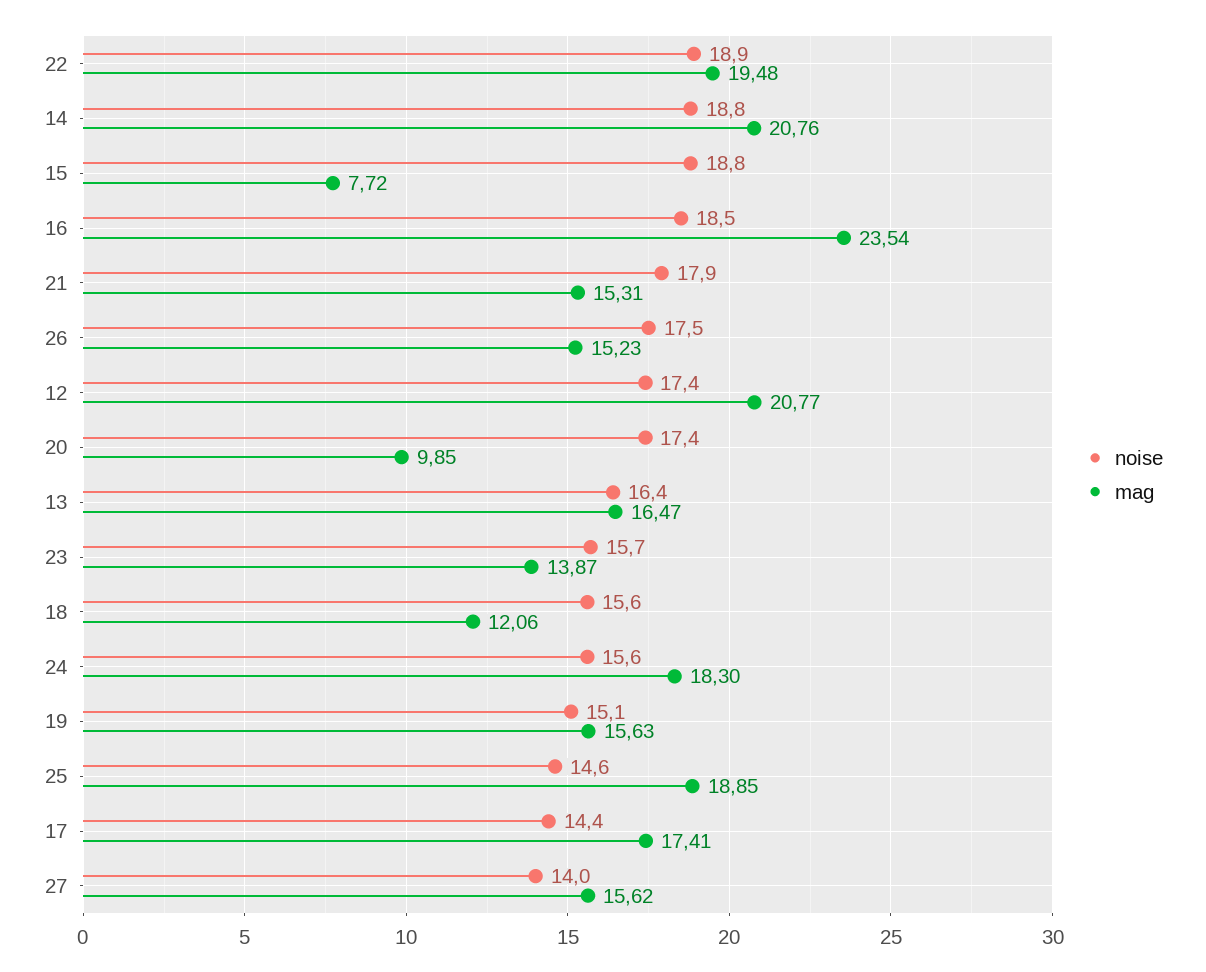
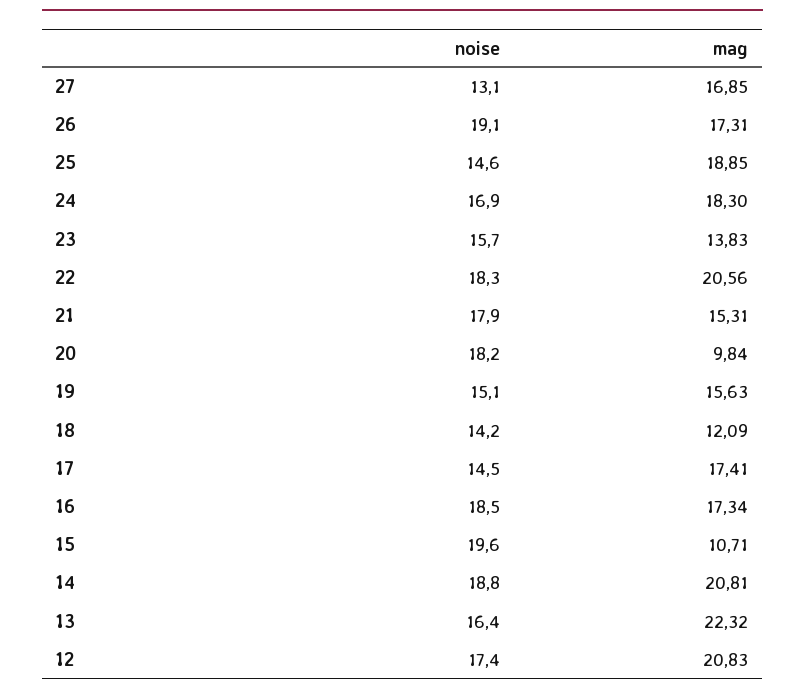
  {
    "noise": {
-     "22": 18.9,
+     "22": 18.3,
      "14": 18.8,
-     "15": 18.8,
+     "15": 19.6,
      "16": 18.5,
      "21": 17.9,
-     "26": 17.5,
+     "26": 19.1,
      "12": 17.4,
-     "20": 17.4,
+     "20": 18.2,
      "13": 16.4,
      "23": 15.7,
-     "18": 15.6,
+     "18": 14.2,
-     "24": 15.6,
+     "24": 16.9,
      "19": 15.1,
      "25": 14.6,
-     "17": 14.4,
+     "17": 14.5,
-     "27": 14
+     "27": 13.1
    },
    "mag": {
-     "22": 19.48,
+     "22": 20.56,
-     "14": 20.76,
+     "14": 20.81,
-     "15": 7.72,
+     "15": 10.71,
-     "16": 23.54,
+     "16": 17.34,
      "21": 15.31,
-     "26": 15.23,
+     "26": 17.31,
-     "12": 20.77,
+     "12": 20.83,
-     "20": 9.85,
+     "20": 9.84,
-     "13": 16.47,
+     "13": 22.32,
-     "23": 13.87,
+     "23": 13.83,
-     "18": 12.06,
+     "18": 12.09,
      "24": 18.3,
      "19": 15.63,
      "25": 18.85,
      "17": 17.41,
-     "27": 15.62
+     "27": 16.85
    }
  }

